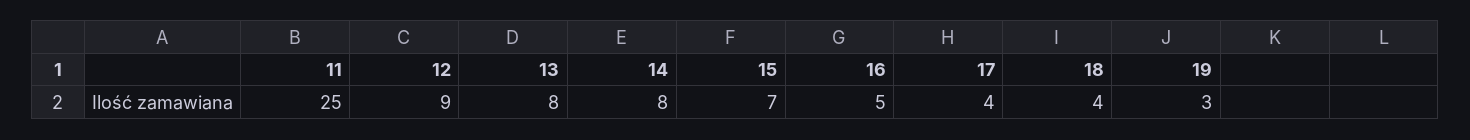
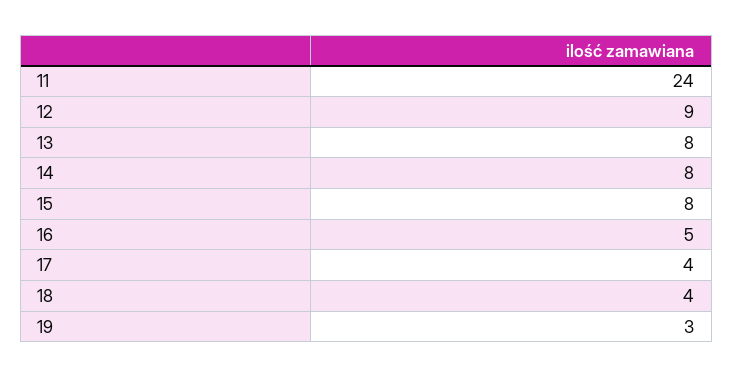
  {
-   "11": 25,
+   "11": 24,
    "12": 9,
    "13": 8,
    "14": 8,
-   "15": 7,
+   "15": 8,
    "16": 5,
    "17": 4,
    "18": 4,
    "19": 3
  }

